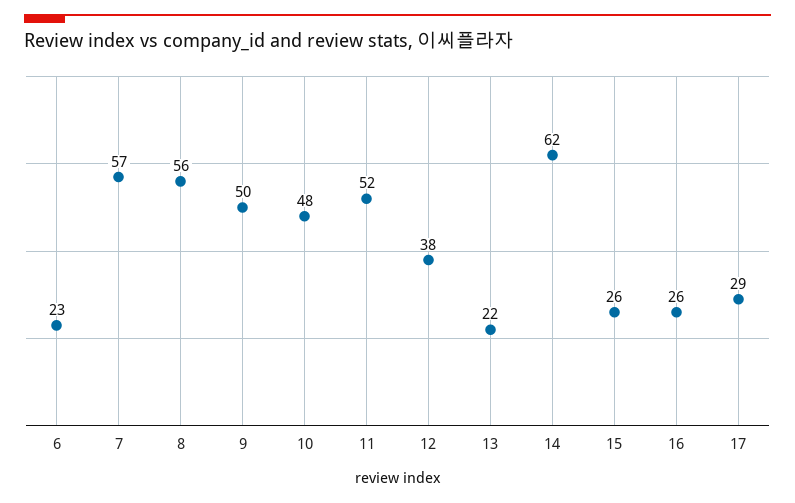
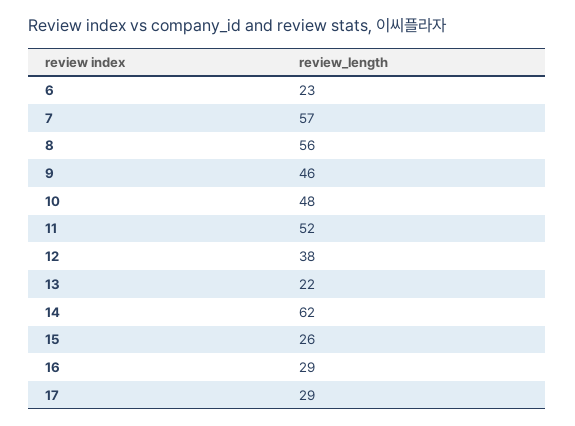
  {
    "6": 23,
    "7": 57,
    "8": 56,
-   "9": 50,
+   "9": 46,
    "10": 48,
    "11": 52,
    "12": 38,
    "13": 22,
    "14": 62,
    "15": 26,
-   "16": 26,
+   "16": 29,
    "17": 29
  }

